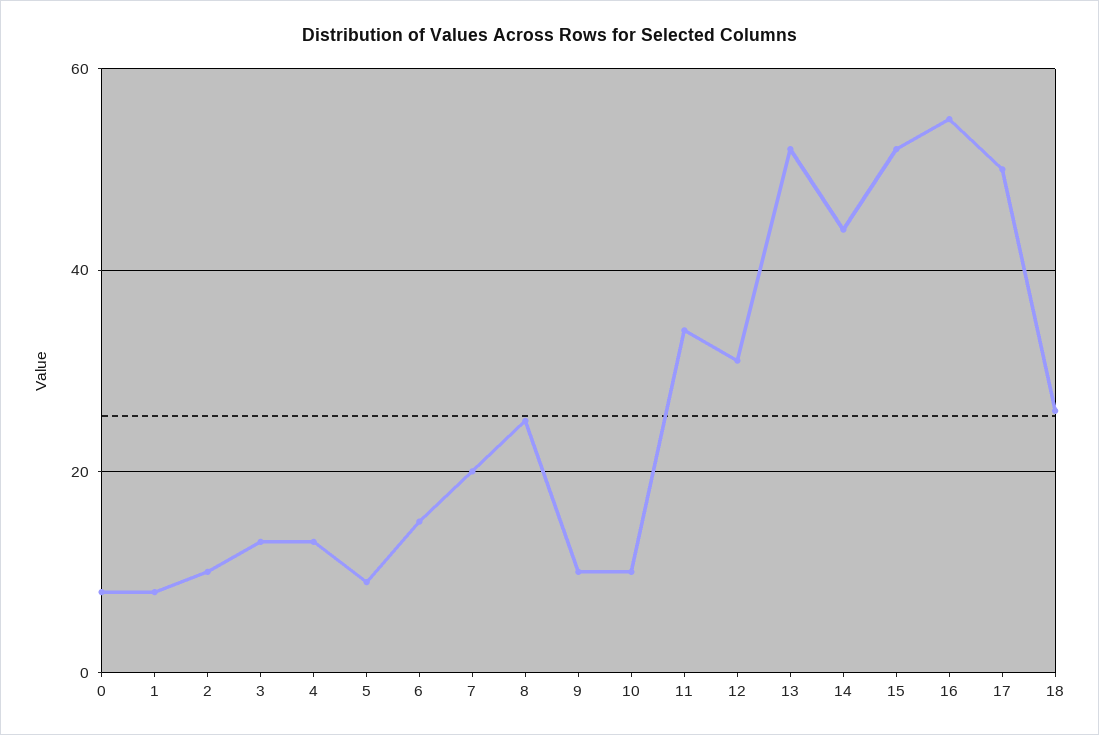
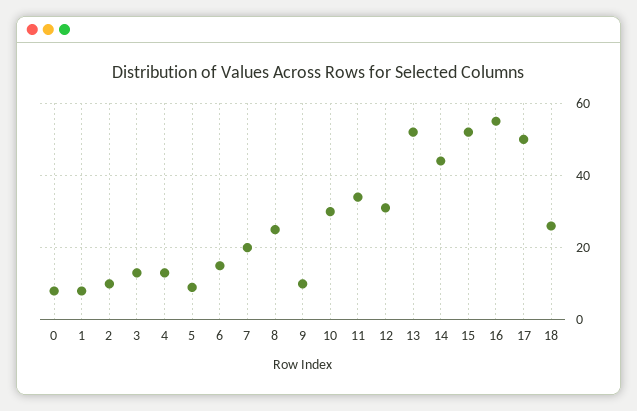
  {
    "0": 10,
    "1": 10,
    "2": 10,
    "3": 15,
    "4": 15,
    "5": 10,
    "6": 15,
    "7": 20,
    "8": 25,
    "9": 10,
-   "10": 10,
+   "10": 30,
    "11": 35,
    "12": 30,
    "13": 50,
    "14": 45,
    "15": 50,
    "16": 55,
    "17": 50,
    "18": 25
  }

